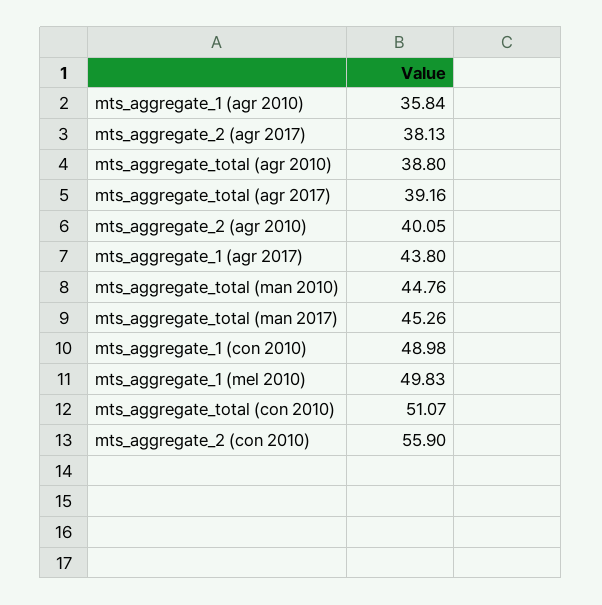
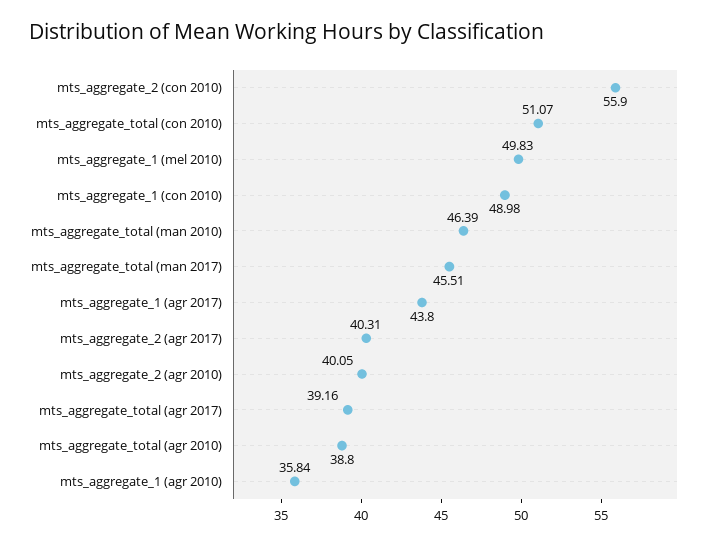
  {
    "mts_aggregate_1 (agr 2010)": 35.84,
-   "mts_aggregate_2 (agr 2017)": 38.13,
+   "mts_aggregate_2 (agr 2017)": 40.31,
    "mts_aggregate_total (agr 2010)": 38.8,
    "mts_aggregate_total (agr 2017)": 39.16,
    "mts_aggregate_2 (agr 2010)": 40.05,
    "mts_aggregate_1 (agr 2017)": 43.8,
-   "mts_aggregate_total (man 2010)": 44.76,
+   "mts_aggregate_total (man 2010)": 46.39,
-   "mts_aggregate_total (man 2017)": 45.26,
+   "mts_aggregate_total (man 2017)": 45.51,
    "mts_aggregate_1 (con 2010)": 48.98,
    "mts_aggregate_1 (mel 2010)": 49.83,
    "mts_aggregate_total (con 2010)": 51.07,
    "mts_aggregate_2 (con 2010)": 55.9
  }

